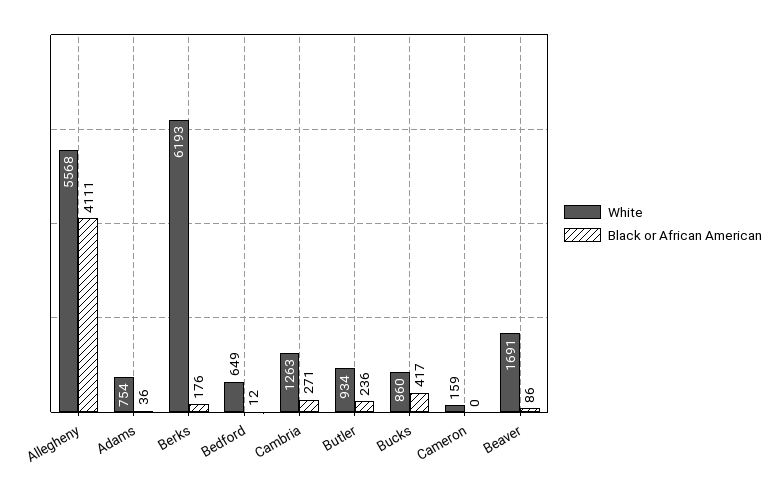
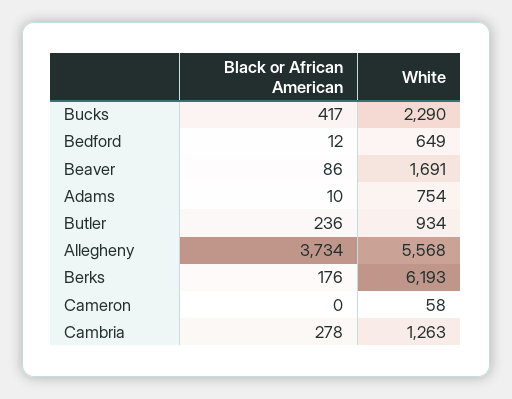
  {
    "White": {
      "Allegheny": 5568,
      "Adams": 754,
      "Berks": 6193,
      "Bedford": 649,
      "Cambria": 1263,
      "Butler": 934,
-     "Bucks": 860,
+     "Bucks": 2290,
-     "Cameron": 159,
+     "Cameron": 58,
      "Beaver": 1691
    },
    "Black or African American": {
-     "Allegheny": 4111,
+     "Allegheny": 3734,
-     "Adams": 36,
+     "Adams": 10,
      "Berks": 176,
      "Bedford": 12,
-     "Cambria": 271,
+     "Cambria": 278,
      "Butler": 236,
      "Bucks": 417,
      "Cameron": 0,
      "Beaver": 86
    }
  }

